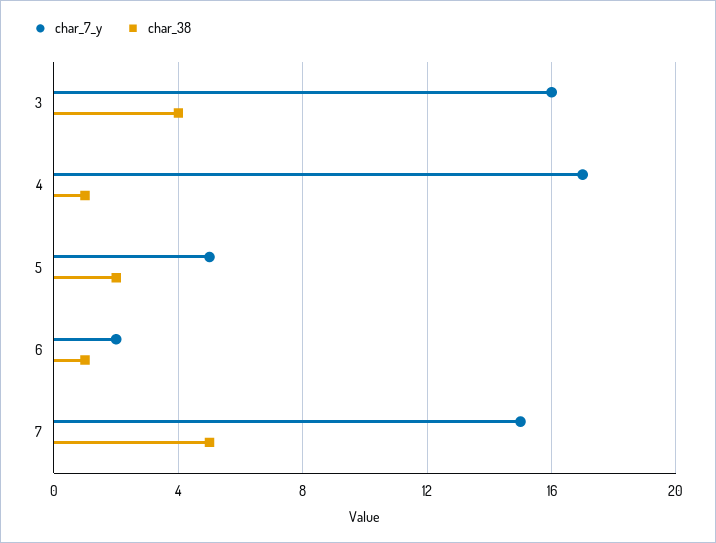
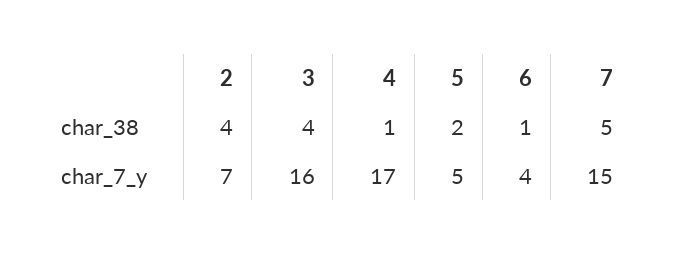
  {
    "char_7_y": {
      "3": 16,
      "4": 17,
      "5": 5,
-     "6": 2,
+     "6": 4,
-     "7": 15
+     "7": 15,
+     "2": 7
    },
    "char_38": {
      "3": 4,
      "4": 1,
      "5": 2,
      "6": 1,
-     "7": 5
+     "7": 5,
+     "2": 4
    }
  }

